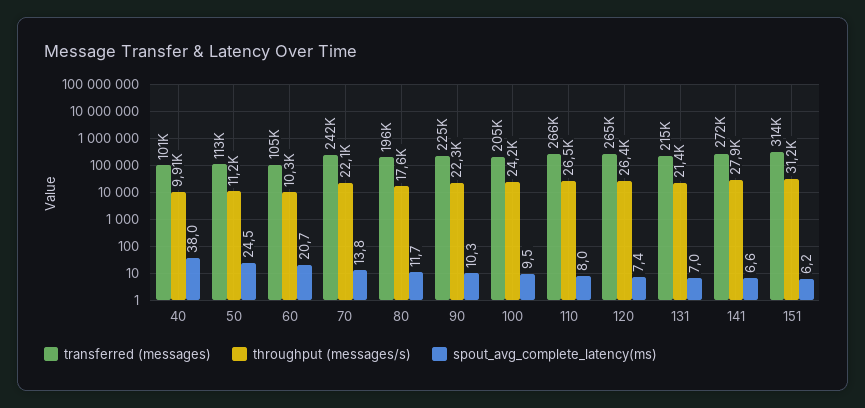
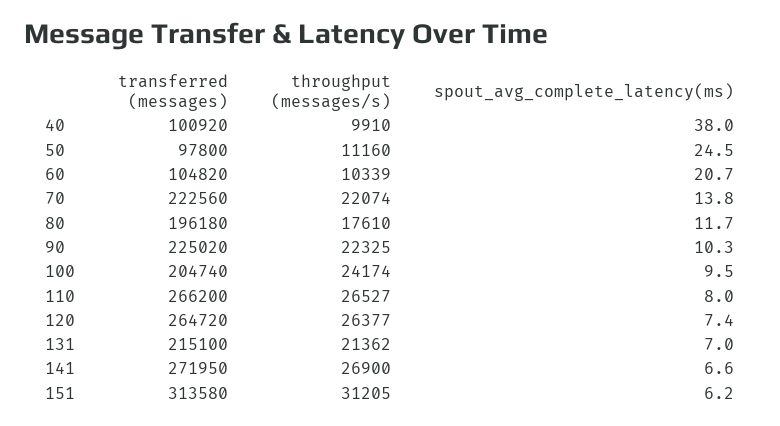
  {
    "transferred (messages)": {
      "40": 100920,
-     "50": 113000,
+     "50": 97800,
      "60": 104820,
-     "70": 242000,
+     "70": 222560,
      "80": 196180,
      "90": 225020,
      "100": 204740,
      "110": 266200,
      "120": 264720,
      "131": 215100,
      "141": 271950,
      "151": 313580
    },
    "throughput (messages/s)": {
      "40": 9910,
      "50": 11160,
      "60": 10339,
      "70": 22074,
      "80": 17610,
      "90": 22325,
      "100": 24174,
      "110": 26527,
      "120": 26377,
      "131": 21362,
-     "141": 27900,
+     "141": 26900,
      "151": 31205
    },
    "spout_avg_complete_latency(ms)": {
      "40": 38,
      "50": 24.5,
      "60": 20.7,
      "70": 13.8,
      "80": 11.7,
      "90": 10.3,
      "100": 9.5,
      "110": 8,
      "120": 7.4,
      "131": 7,
      "141": 6.6,
      "151": 6.2
    }
  }

